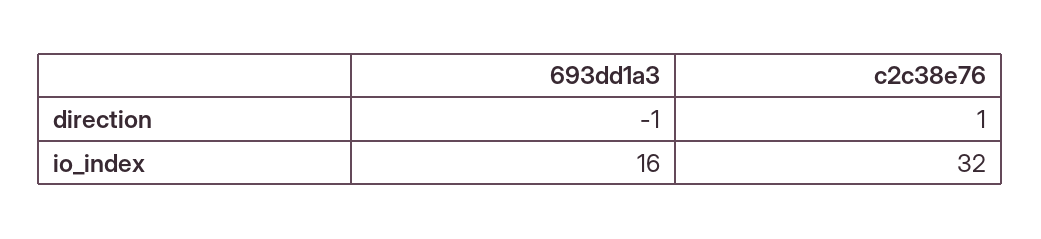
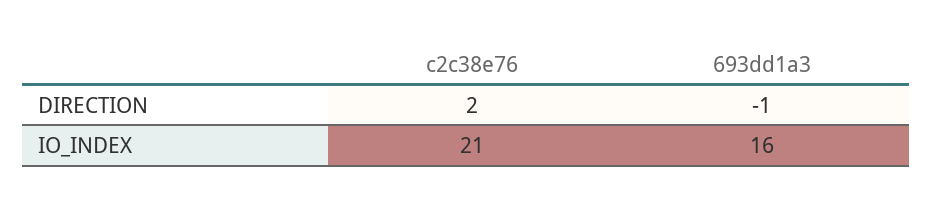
  {
    "693dd1a3": {
      "direction": -1,
      "io_index": 16
    },
    "c2c38e76": {
-     "direction": 1,
+     "direction": 2,
-     "io_index": 32
+     "io_index": 21
    }
  }

